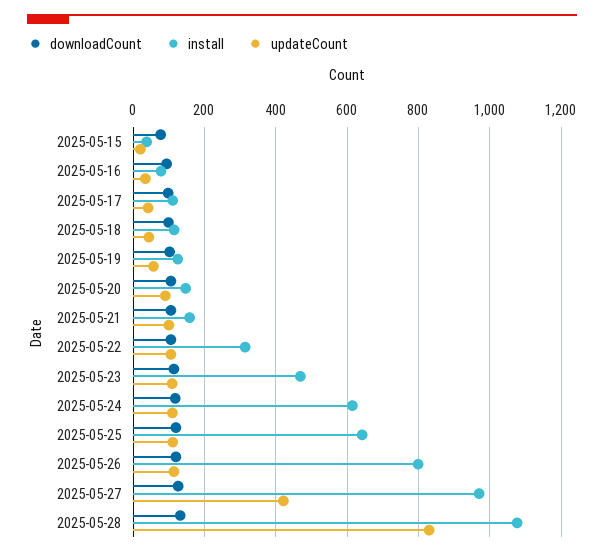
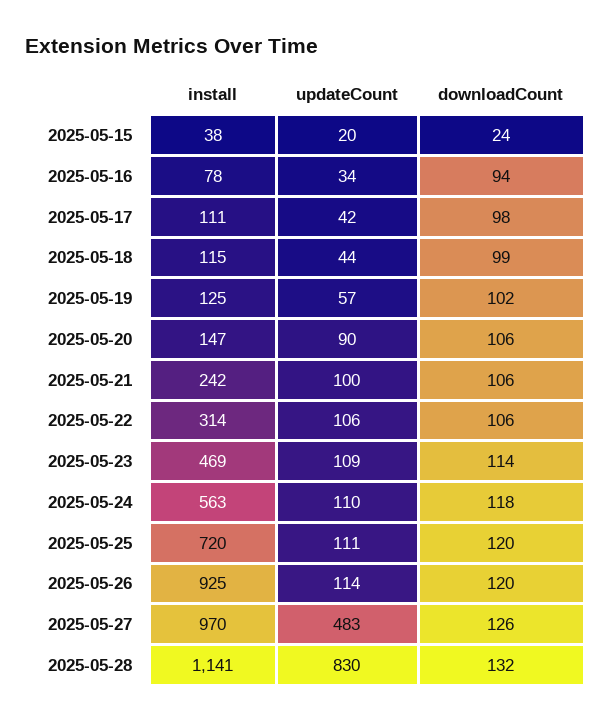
  {
    "downloadCount": {
-     "2025-05-15": 80,
+     "2025-05-15": 24,
      "2025-05-16": 94,
      "2025-05-17": 98,
      "2025-05-18": 99,
      "2025-05-19": 102,
      "2025-05-20": 106,
      "2025-05-21": 106,
      "2025-05-22": 106,
      "2025-05-23": 114,
      "2025-05-24": 118,
      "2025-05-25": 120,
      "2025-05-26": 120,
      "2025-05-27": 126,
      "2025-05-28": 132
    },
    "install": {
      "2025-05-15": 38,
      "2025-05-16": 78,
      "2025-05-17": 111,
      "2025-05-18": 115,
      "2025-05-19": 125,
      "2025-05-20": 147,
-     "2025-05-21": 160,
+     "2025-05-21": 242,
      "2025-05-22": 314,
      "2025-05-23": 469,
-     "2025-05-24": 620,
+     "2025-05-24": 563,
-     "2025-05-25": 640,
+     "2025-05-25": 720,
-     "2025-05-26": 800,
+     "2025-05-26": 925,
      "2025-05-27": 970,
-     "2025-05-28": 1080
+     "2025-05-28": 1141
    },
    "updateCount": {
      "2025-05-15": 20,
      "2025-05-16": 34,
      "2025-05-17": 42,
      "2025-05-18": 44,
      "2025-05-19": 57,
      "2025-05-20": 90,
      "2025-05-21": 100,
      "2025-05-22": 106,
      "2025-05-23": 109,
      "2025-05-24": 110,
      "2025-05-25": 111,
      "2025-05-26": 114,
-     "2025-05-27": 420,
+     "2025-05-27": 483,
      "2025-05-28": 830
    }
  }

